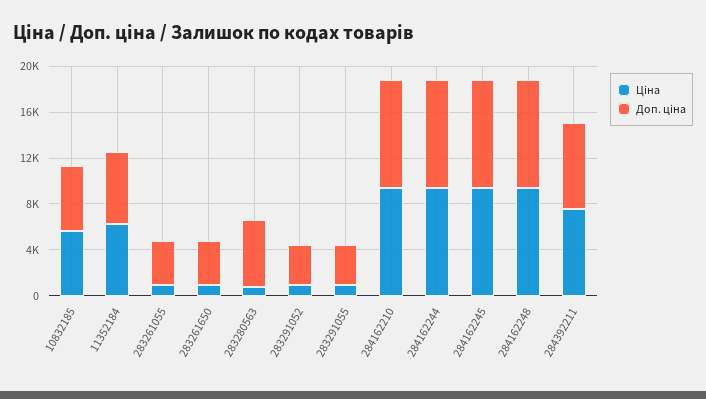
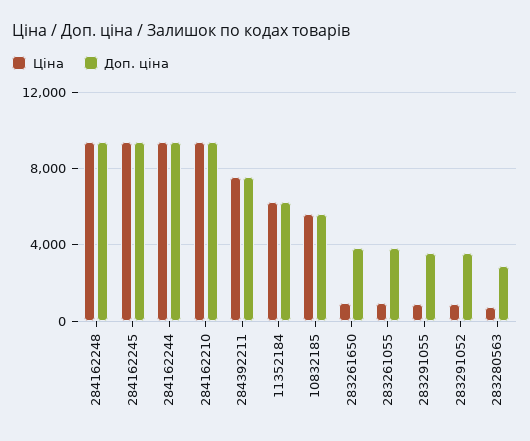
  {
    "Ціна": {
      "10832185": 5500,
      "11352184": 6500,
      "283261055": 1000,
      "283261650": 1000,
      "283280563": 500,
      "283291052": 1000,
      "283291055": 1000,
      "284162210": 9500,
      "284162244": 9500,
      "284162245": 9500,
      "284162248": 9500,
      "284392211": 7500
    },
    "Доп. ціна": {
      "10832185": 5500,
      "11352184": 6500,
      "283261055": 4000,
      "283261650": 4000,
-     "283280563": 6000,
+     "283280563": 3000,
      "283291052": 3500,
      "283291055": 3500,
      "284162210": 9500,
      "284162244": 9500,
      "284162245": 9500,
      "284162248": 9500,
      "284392211": 7500
    }
  }

